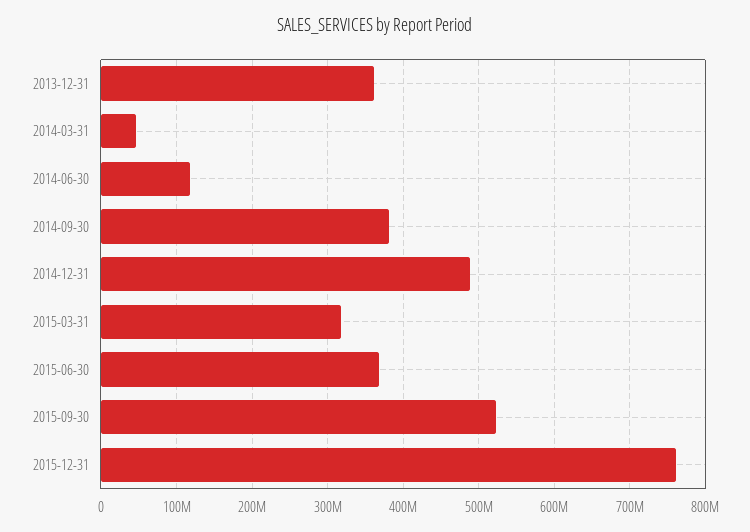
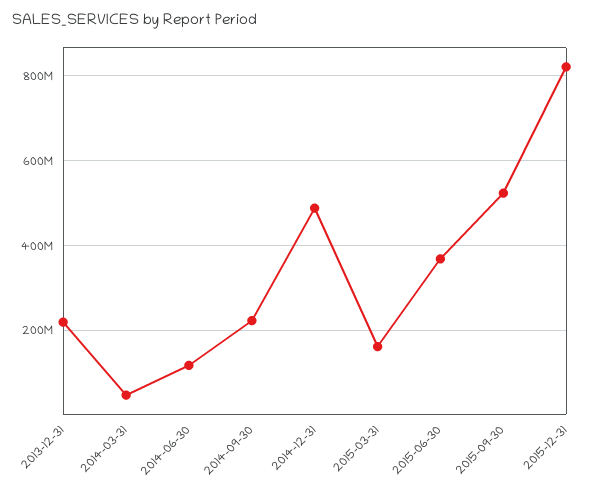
  {
-   "2013-12-31": 360000000,
+   "2013-12-31": 220000000,
    "2014-03-31": 50000000,
    "2014-06-30": 120000000,
-   "2014-09-30": 380000000,
+   "2014-09-30": 220000000,
    "2014-12-31": 490000000,
-   "2015-03-31": 320000000,
+   "2015-03-31": 160000000,
    "2015-06-30": 370000000,
    "2015-09-30": 520000000,
-   "2015-12-31": 760000000
+   "2015-12-31": 820000000
  }

